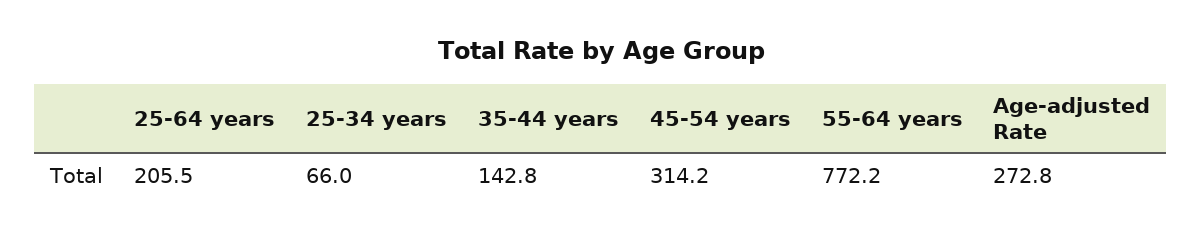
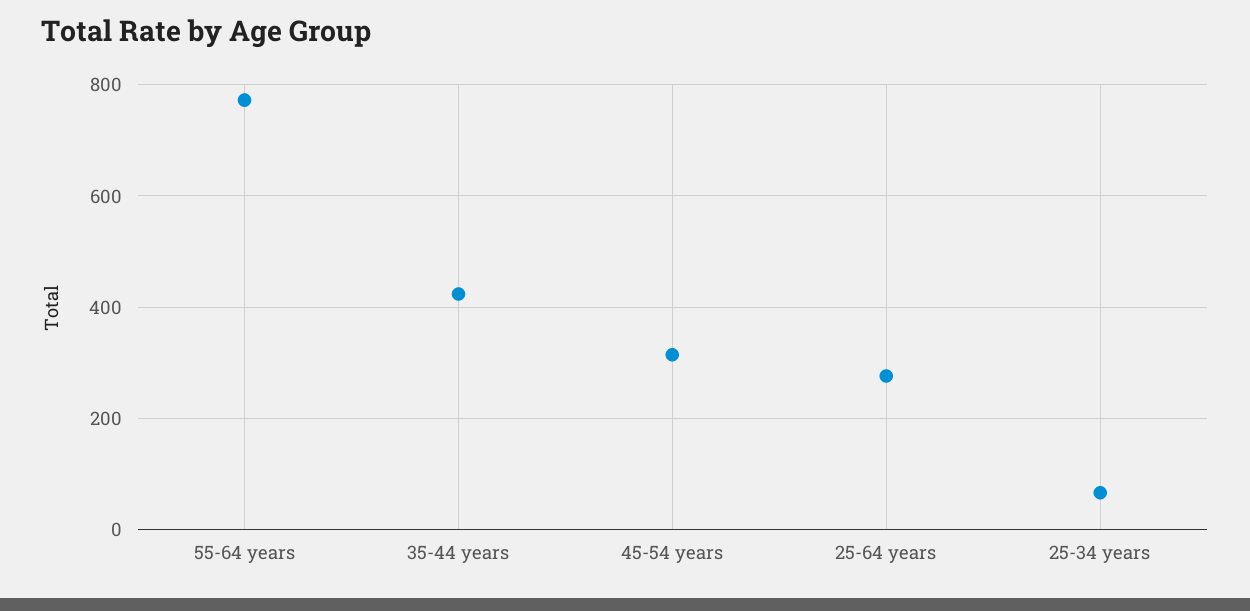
  {
-   "25-64 years": 205.5,
+   "25-64 years": 280,
    "25-34 years": 66,
-   "35-44 years": 142.8,
+   "35-44 years": 420,
    "45-54 years": 314.2,
-   "55-64 years": 772.2,
+   "55-64 years": 772.2
-   "Age-adjusted Rate": 272.8
  }

